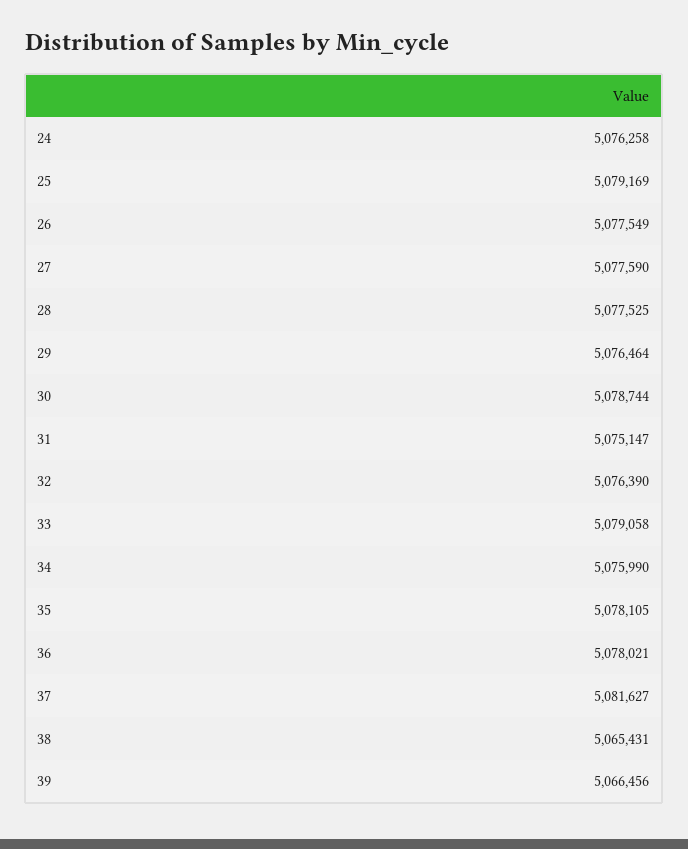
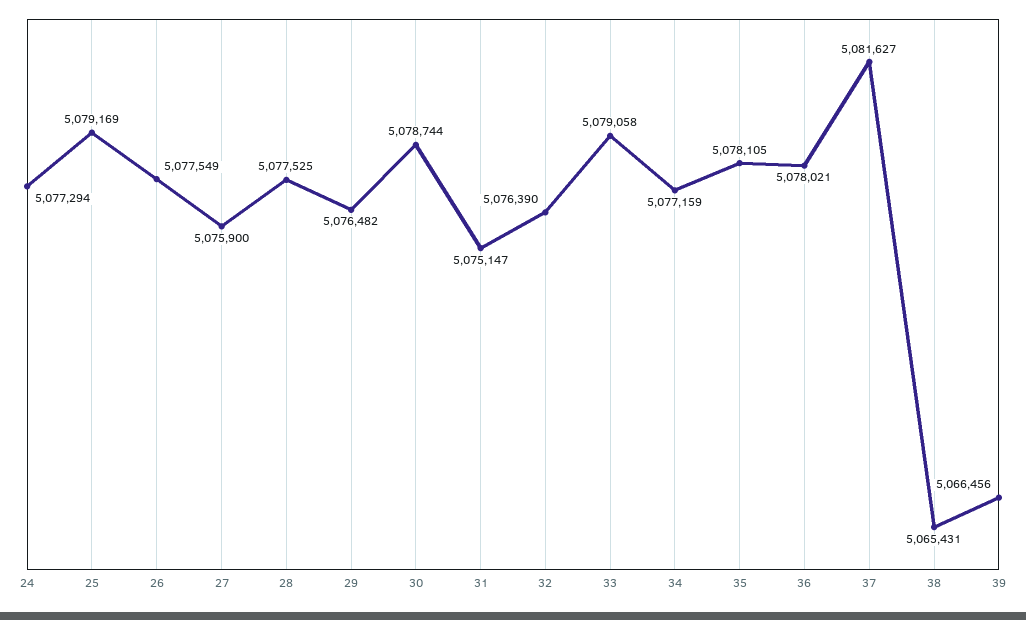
  {
-   "24": 5076258,
+   "24": 5077294,
    "25": 5079169,
    "26": 5077549,
-   "27": 5077590,
+   "27": 5075900,
    "28": 5077525,
-   "29": 5076464,
+   "29": 5076482,
    "30": 5078744,
    "31": 5075147,
    "32": 5076390,
    "33": 5079058,
-   "34": 5075990,
+   "34": 5077159,
    "35": 5078105,
    "36": 5078021,
    "37": 5081627,
    "38": 5065431,
    "39": 5066456
  }

